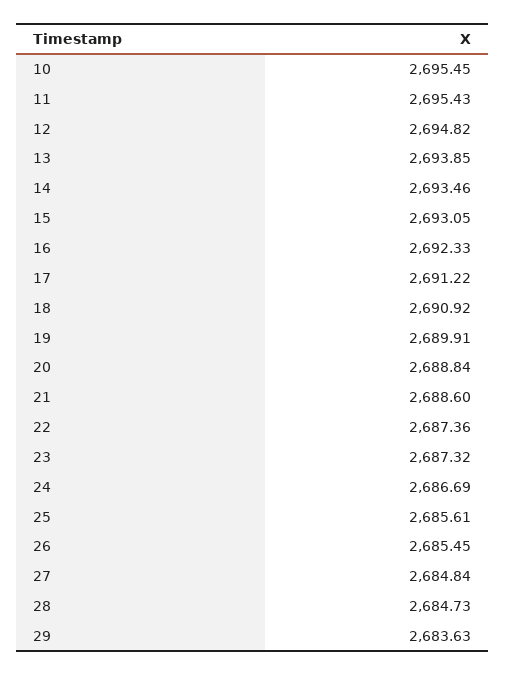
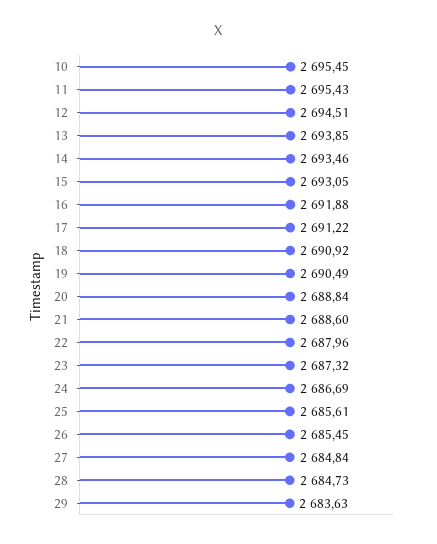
  {
    "10": 2695.45,
    "11": 2695.43,
-   "12": 2694.82,
+   "12": 2694.51,
    "13": 2693.85,
    "14": 2693.46,
    "15": 2693.05,
-   "16": 2692.33,
+   "16": 2691.88,
    "17": 2691.22,
    "18": 2690.92,
-   "19": 2689.91,
+   "19": 2690.49,
    "20": 2688.84,
    "21": 2688.6,
-   "22": 2687.36,
+   "22": 2687.96,
    "23": 2687.32,
    "24": 2686.69,
    "25": 2685.61,
    "26": 2685.45,
    "27": 2684.84,
    "28": 2684.73,
    "29": 2683.63
  }

